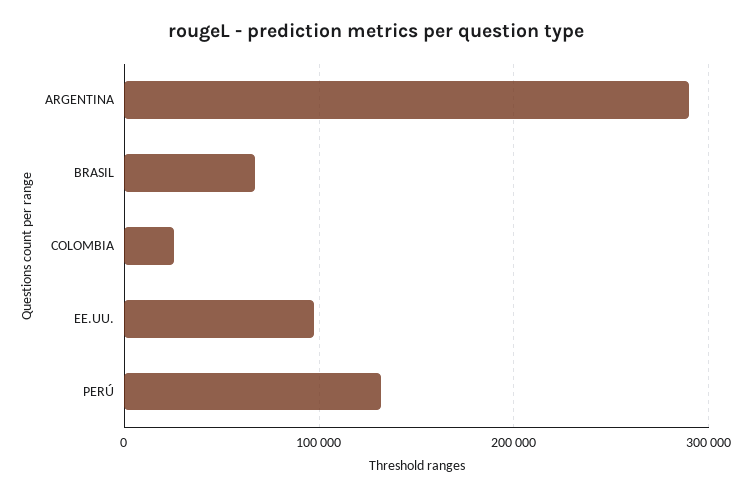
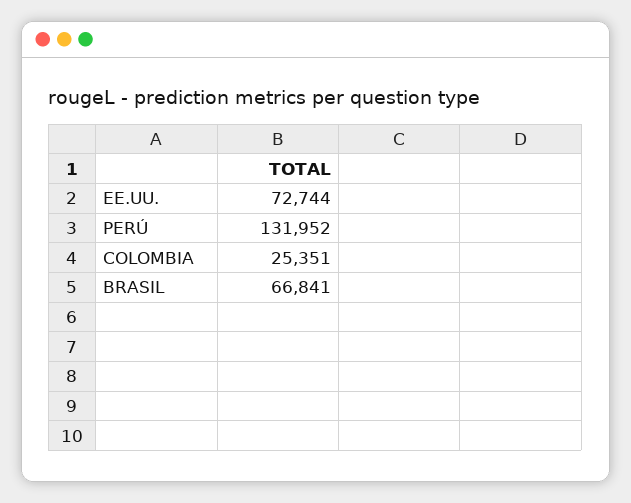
  {
-   "ARGENTINA": 290000,
    "BRASIL": 66841,
    "COLOMBIA": 25351,
-   "EE.UU.": 100000,
+   "EE.UU.": 72744,
    "PERÚ": 131952
  }

